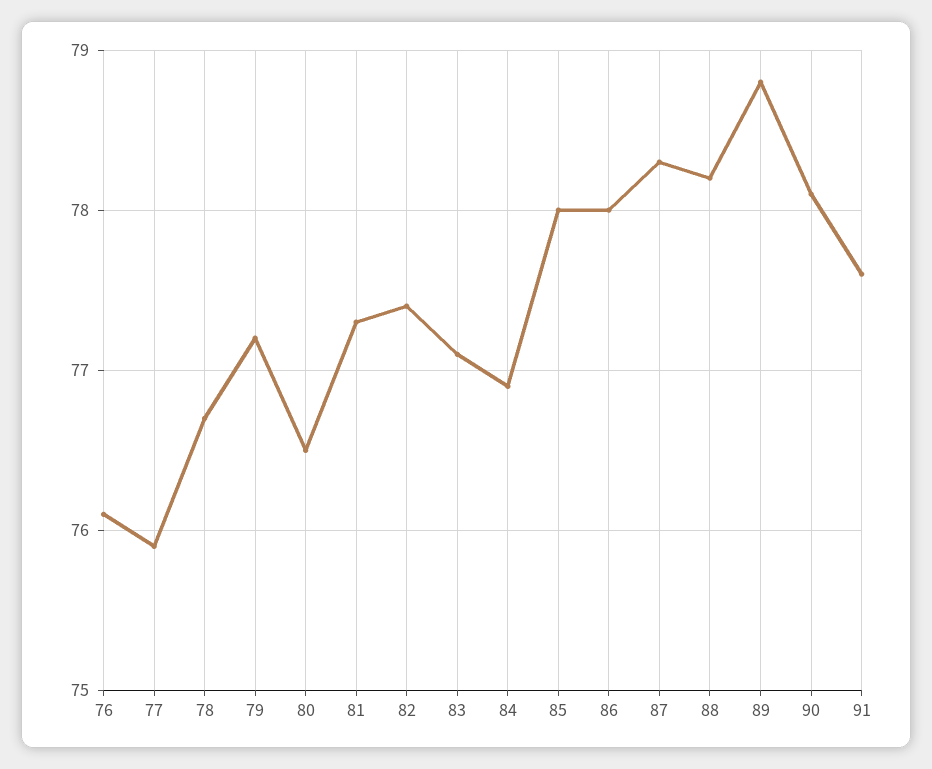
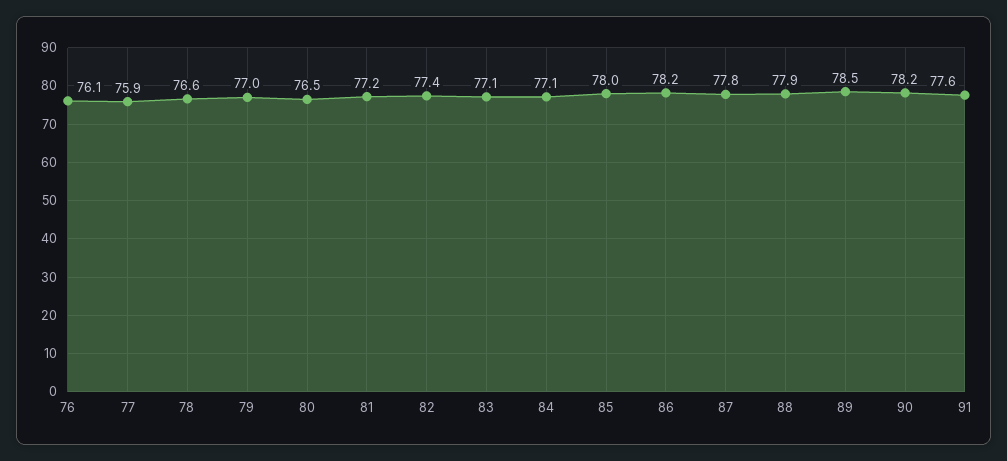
  {
    "76": 76.1,
    "77": 75.9,
-   "78": 76.7,
+   "78": 76.6,
-   "79": 77.2,
+   "79": 77,
    "80": 76.5,
-   "81": 77.3,
+   "81": 77.2,
    "82": 77.4,
    "83": 77.1,
-   "84": 76.9,
+   "84": 77.1,
    "85": 78,
-   "86": 78,
+   "86": 78.2,
-   "87": 78.3,
+   "87": 77.8,
-   "88": 78.2,
+   "88": 77.9,
-   "89": 78.8,
+   "89": 78.5,
-   "90": 78.1,
+   "90": 78.2,
    "91": 77.6
  }

